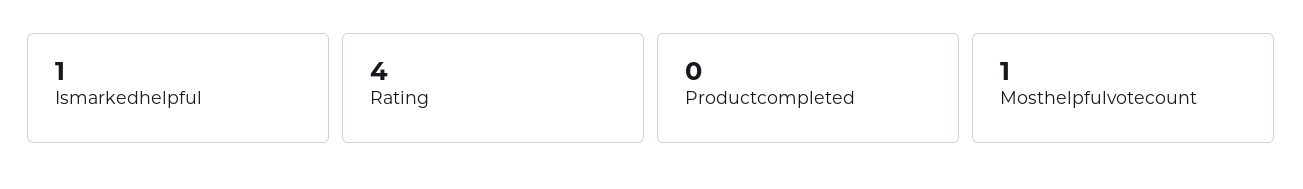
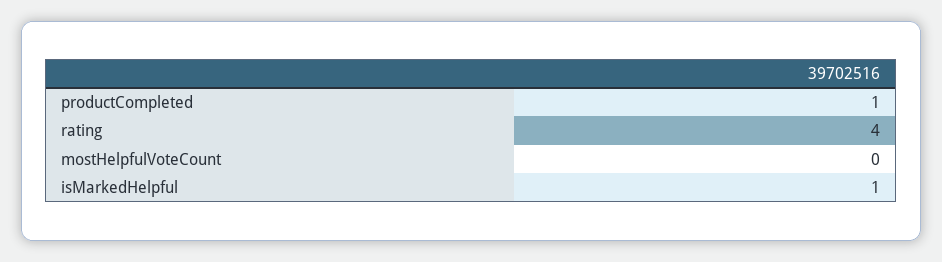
  {
    "Ismarkedhelpful": 1,
    "Rating": 4,
-   "Productcompleted": 0,
+   "Productcompleted": 1,
-   "Mosthelpfulvotecount": 1
+   "Mosthelpfulvotecount": 0
  }

